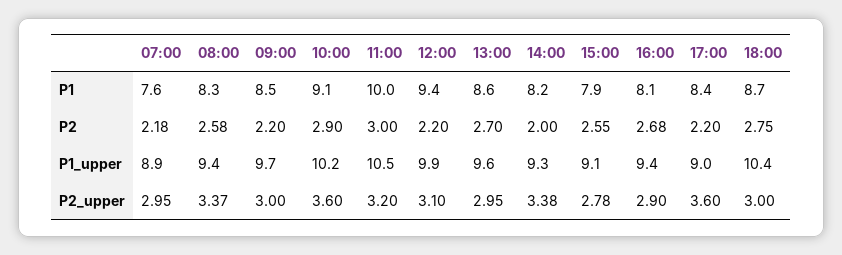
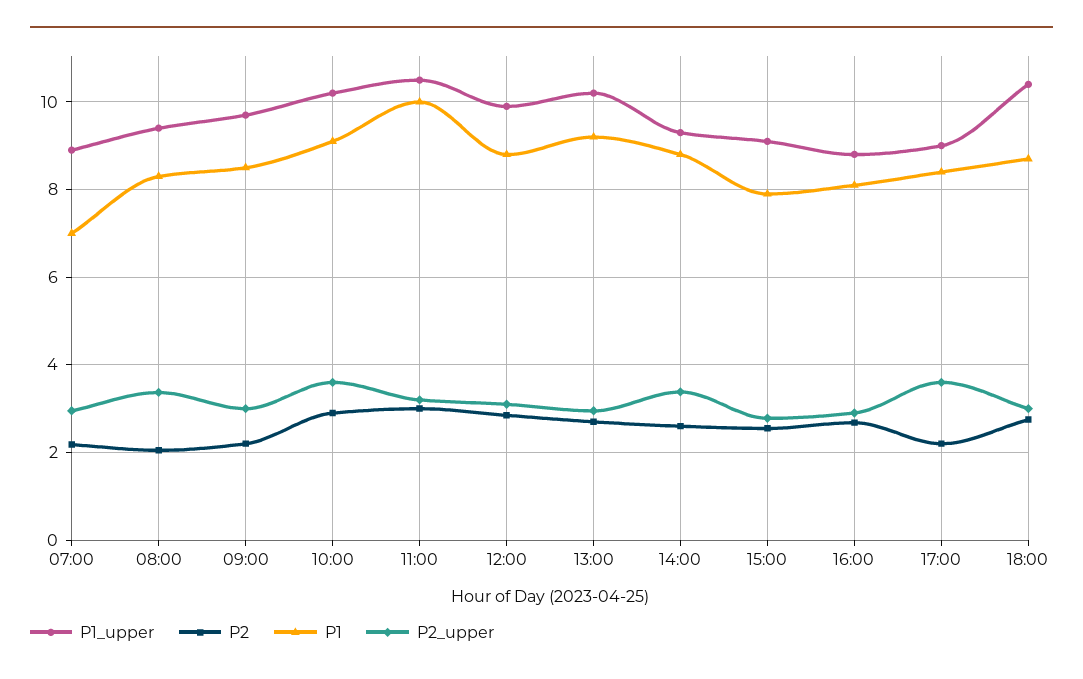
  {
    "P1": {
-     "07:00": 7.6,
+     "07:00": 7,
      "08:00": 8.3,
      "09:00": 8.5,
      "10:00": 9.1,
      "11:00": 10,
-     "12:00": 9.4,
+     "12:00": 8.8,
-     "13:00": 8.6,
+     "13:00": 9.2,
-     "14:00": 8.2,
+     "14:00": 8.8,
      "15:00": 7.9,
      "16:00": 8.1,
      "17:00": 8.4,
      "18:00": 8.7
    },
    "P2": {
      "07:00": 2.18,
-     "08:00": 2.58,
+     "08:00": 2,
      "09:00": 2.2,
      "10:00": 2.9,
      "11:00": 3,
-     "12:00": 2.2,
+     "12:00": 2.8,
      "13:00": 2.7,
-     "14:00": 2,
+     "14:00": 2.6,
      "15:00": 2.55,
      "16:00": 2.68,
      "17:00": 2.2,
      "18:00": 2.75
    },
    "P1_upper": {
      "07:00": 8.9,
      "08:00": 9.4,
      "09:00": 9.7,
      "10:00": 10.2,
      "11:00": 10.5,
      "12:00": 9.9,
-     "13:00": 9.6,
+     "13:00": 10.2,
      "14:00": 9.3,
      "15:00": 9.1,
-     "16:00": 9.4,
+     "16:00": 8.8,
      "17:00": 9,
      "18:00": 10.4
    },
    "P2_upper": {
      "07:00": 2.95,
      "08:00": 3.37,
      "09:00": 3,
      "10:00": 3.6,
      "11:00": 3.2,
      "12:00": 3.1,
      "13:00": 2.95,
      "14:00": 3.38,
      "15:00": 2.78,
      "16:00": 2.9,
      "17:00": 3.6,
      "18:00": 3
    }
  }

